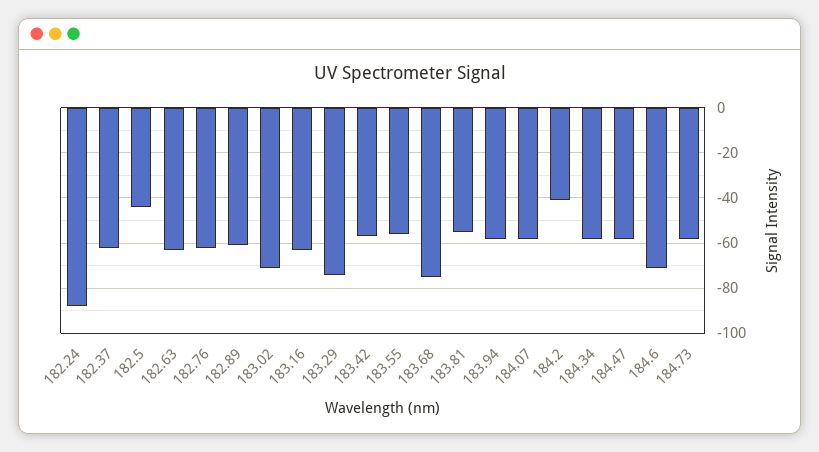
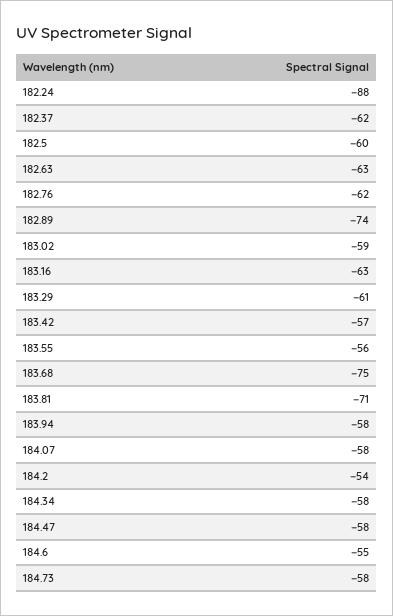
  {
    "182.24": -88,
    "182.37": -62,
-   "182.5": -45,
+   "182.5": -60,
    "182.63": -63,
    "182.76": -62,
-   "182.89": -60,
+   "182.89": -74,
-   "183.02": -70,
+   "183.02": -59,
    "183.16": -63,
-   "183.29": -75,
+   "183.29": -61,
    "183.42": -57,
    "183.55": -56,
    "183.68": -75,
-   "183.81": -55,
+   "183.81": -71,
    "183.94": -58,
    "184.07": -58,
-   "184.2": -40,
+   "184.2": -54,
    "184.34": -58,
    "184.47": -58,
-   "184.6": -70,
+   "184.6": -55,
    "184.73": -58
  }

